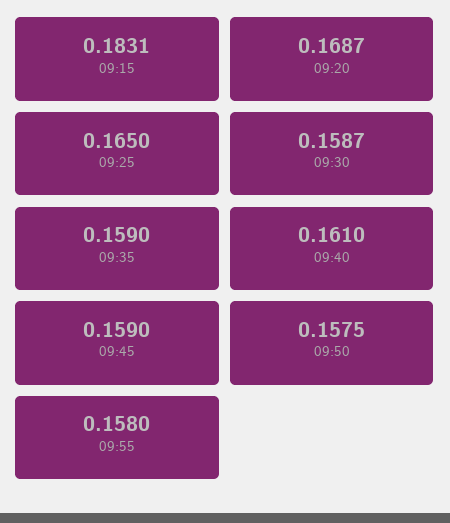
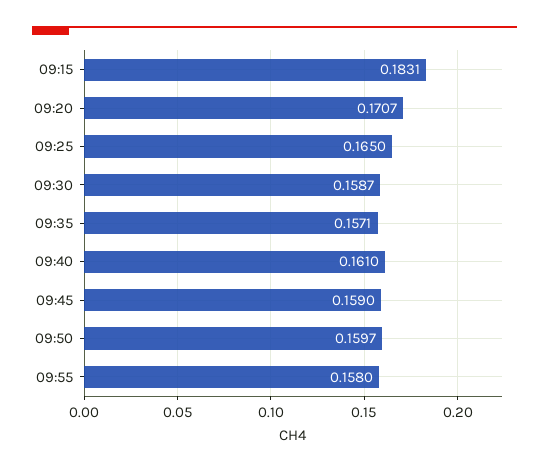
  {
    "09:15": 0.1831,
-   "09:20": 0.1687,
+   "09:20": 0.1707,
    "09:25": 0.165,
    "09:30": 0.1587,
-   "09:35": 0.159,
+   "09:35": 0.1571,
    "09:40": 0.161,
    "09:45": 0.159,
-   "09:50": 0.1575,
+   "09:50": 0.1597,
    "09:55": 0.158
  }

